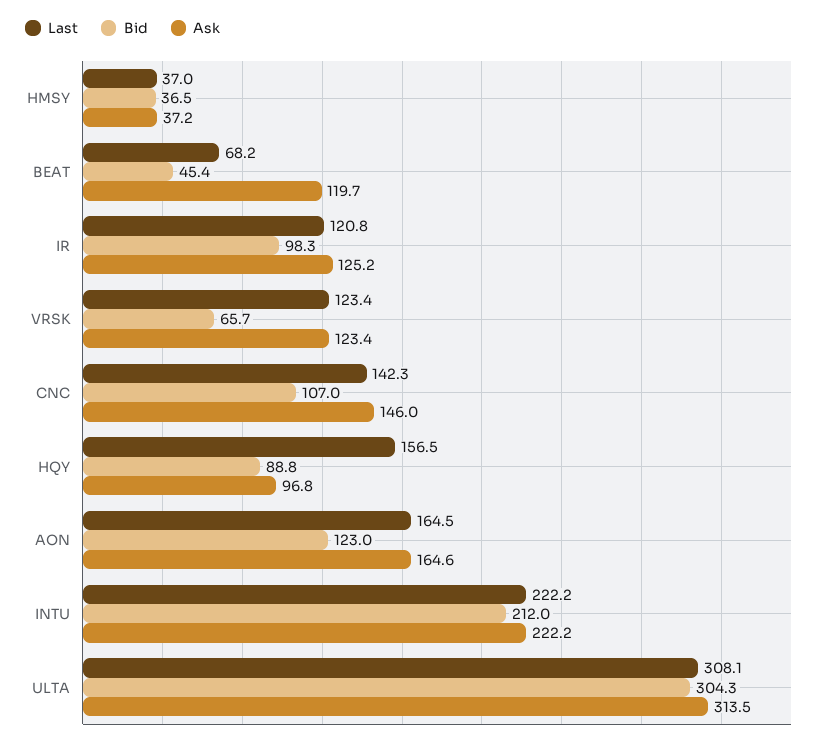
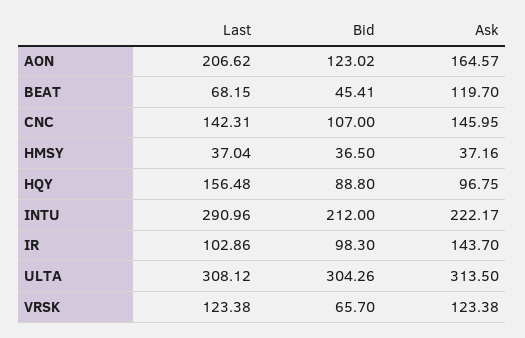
  {
    "Last": {
      "HMSY": 37.04,
      "BEAT": 68.15,
-     "IR": 120.8,
+     "IR": 102.86,
      "VRSK": 123.38,
      "CNC": 142.31,
      "HQY": 156.48,
-     "AON": 164.5,
+     "AON": 206.62,
-     "INTU": 222.2,
+     "INTU": 290.96,
      "ULTA": 308.12
    },
    "Bid": {
      "HMSY": 36.5,
      "BEAT": 45.41,
      "IR": 98.3,
      "VRSK": 65.7,
      "CNC": 107,
      "HQY": 88.8,
      "AON": 123.02,
      "INTU": 212,
      "ULTA": 304.26
    },
    "Ask": {
      "HMSY": 37.16,
      "BEAT": 119.7,
-     "IR": 125.2,
+     "IR": 143.7,
      "VRSK": 123.38,
      "CNC": 145.95,
      "HQY": 96.75,
      "AON": 164.57,
      "INTU": 222.17,
      "ULTA": 313.5
    }
  }

